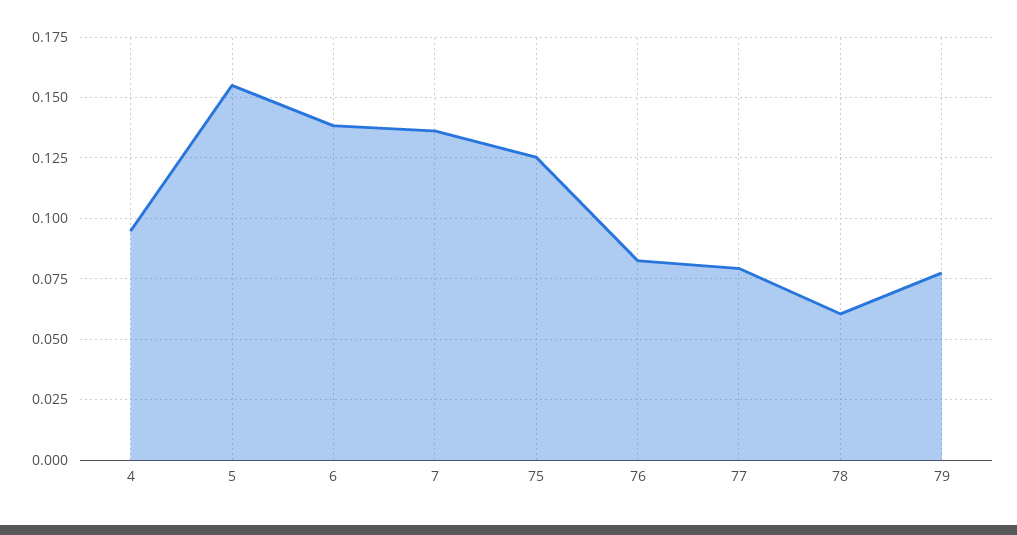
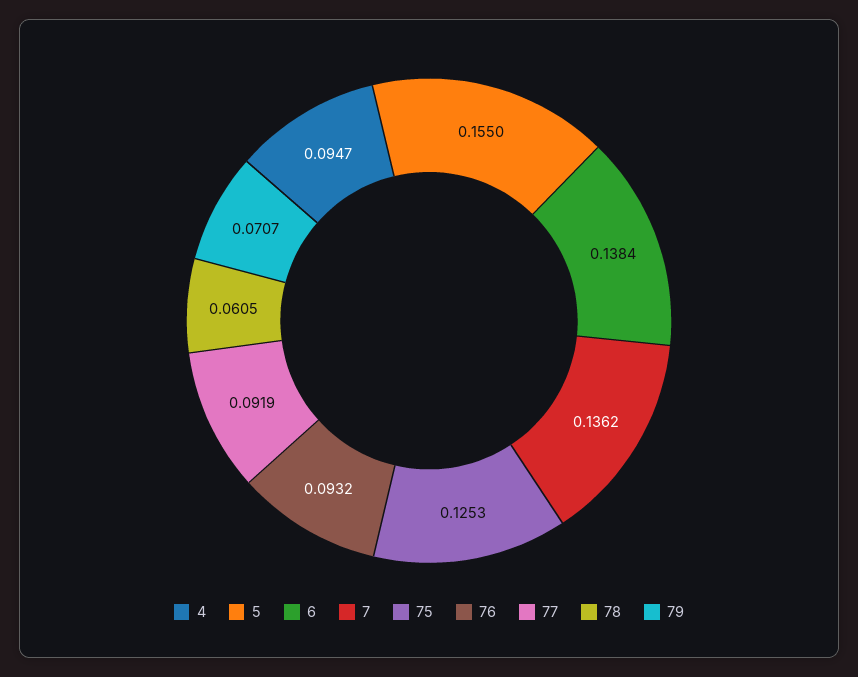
  {
    "4": 0.0947,
    "5": 0.155,
    "6": 0.1384,
    "7": 0.1362,
    "75": 0.1253,
-   "76": 0.0825,
+   "76": 0.0932,
-   "77": 0.08,
+   "77": 0.0919,
    "78": 0.0605,
-   "79": 0.0775
+   "79": 0.0707
  }

